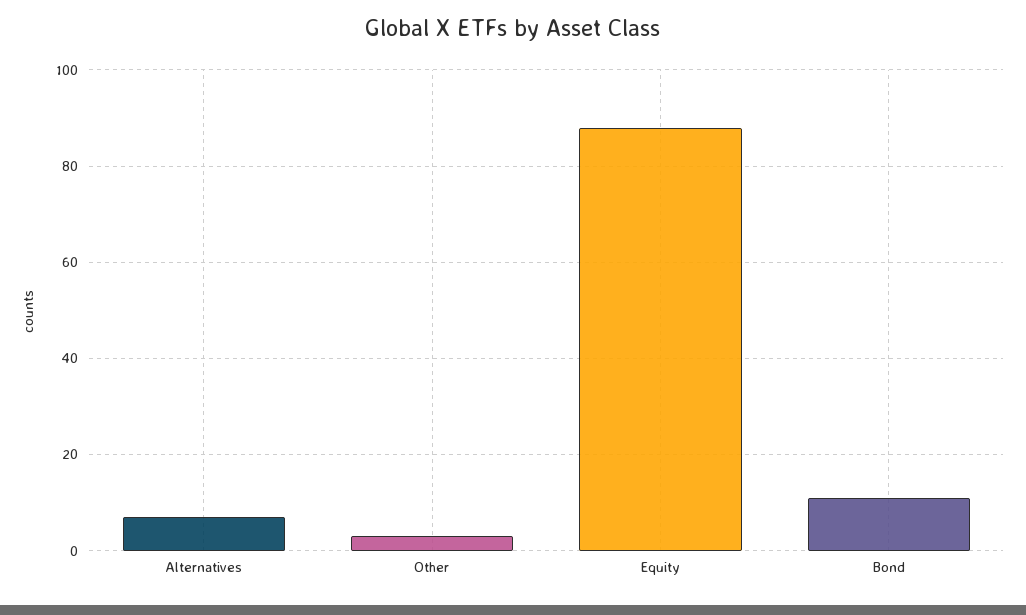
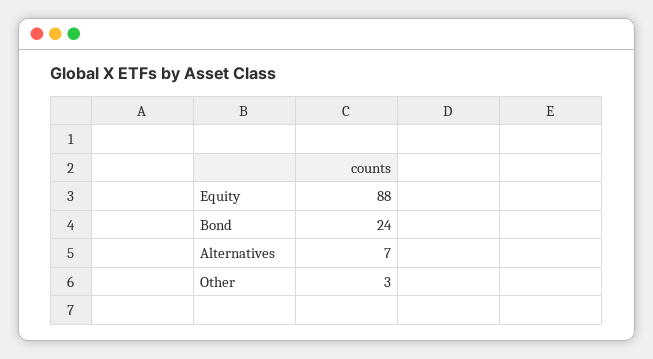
  {
    "Alternatives": 7,
    "Other": 3,
    "Equity": 88,
-   "Bond": 10
+   "Bond": 24
  }

